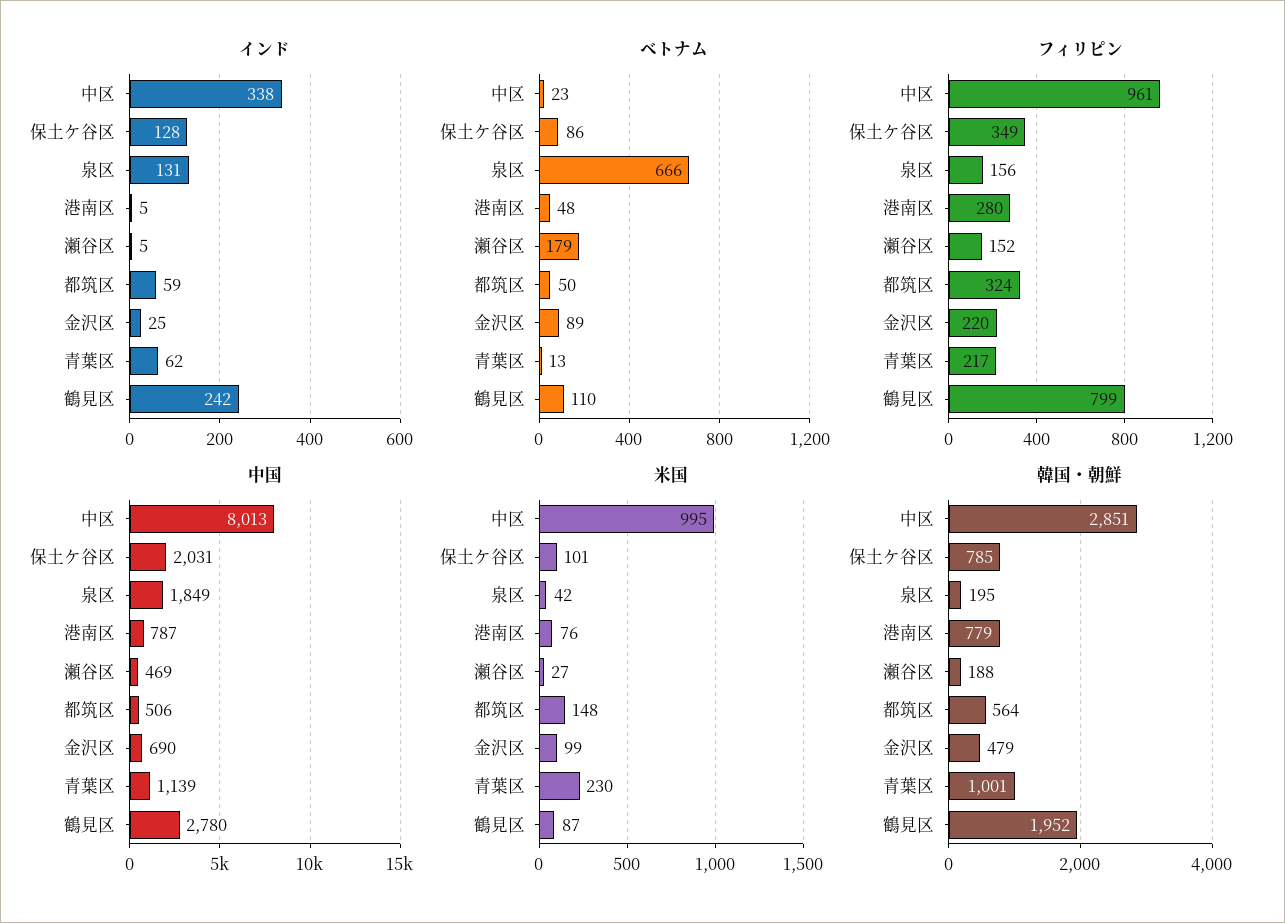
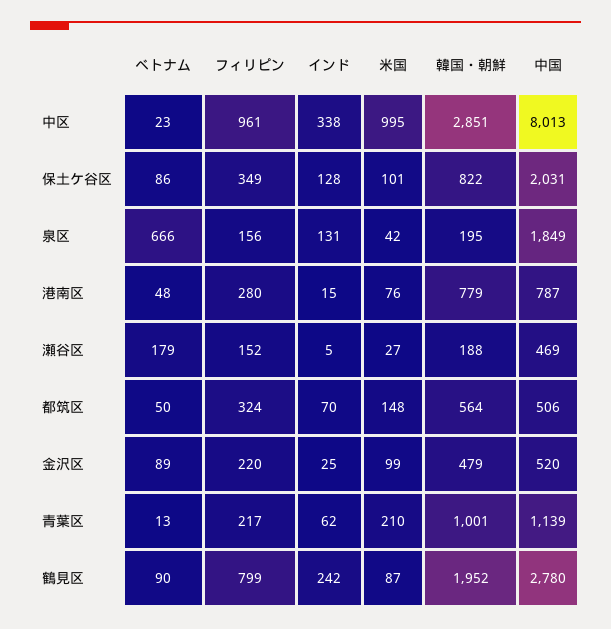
  {
    "インド": {
      "中区": 338,
      "保土ケ谷区": 128,
      "泉区": 131,
-     "港南区": 5,
+     "港南区": 15,
      "瀬谷区": 5,
-     "都筑区": 59,
+     "都筑区": 70,
      "金沢区": 25,
      "青葉区": 62,
      "鶴見区": 242
    },
    "ベトナム": {
      "中区": 23,
      "保土ケ谷区": 86,
      "泉区": 666,
      "港南区": 48,
      "瀬谷区": 179,
      "都筑区": 50,
      "金沢区": 89,
      "青葉区": 13,
-     "鶴見区": 110
+     "鶴見区": 90
    },
    "フィリピン": {
      "中区": 961,
      "保土ケ谷区": 349,
      "泉区": 156,
      "港南区": 280,
      "瀬谷区": 152,
      "都筑区": 324,
      "金沢区": 220,
      "青葉区": 217,
      "鶴見区": 799
    },
    "中国": {
      "中区": 8013,
      "保土ケ谷区": 2031,
      "泉区": 1849,
      "港南区": 787,
      "瀬谷区": 469,
      "都筑区": 506,
-     "金沢区": 690,
+     "金沢区": 520,
      "青葉区": 1139,
      "鶴見区": 2780
    },
    "米国": {
      "中区": 995,
      "保土ケ谷区": 101,
      "泉区": 42,
      "港南区": 76,
      "瀬谷区": 27,
      "都筑区": 148,
      "金沢区": 99,
-     "青葉区": 230,
+     "青葉区": 210,
      "鶴見区": 87
    },
    "韓国・朝鮮": {
      "中区": 2851,
-     "保土ケ谷区": 785,
+     "保土ケ谷区": 822,
      "泉区": 195,
      "港南区": 779,
      "瀬谷区": 188,
      "都筑区": 564,
      "金沢区": 479,
      "青葉区": 1001,
      "鶴見区": 1952
    }
  }

